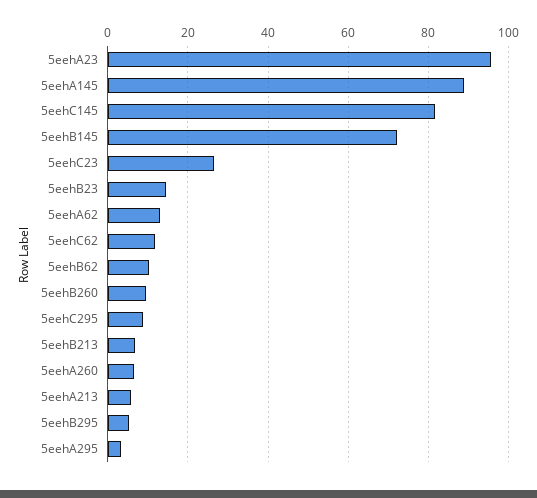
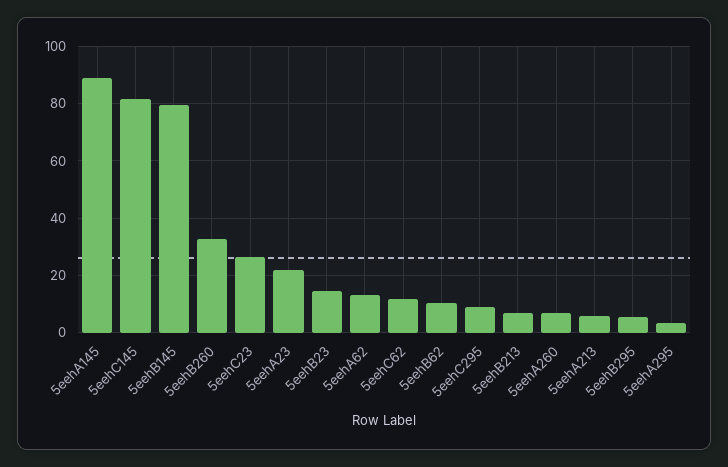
  {
-   "5eehA23": 96,
+   "5eehA23": 22.5,
    "5eehA145": 88,
    "5eehC145": 82,
-   "5eehB145": 72,
+   "5eehB145": 80,
    "5eehC23": 26,
    "5eehB23": 14,
    "5eehA62": 12,
    "5eehC62": 12,
    "5eehB62": 10,
-   "5eehB260": 10,
+   "5eehB260": 32.5,
    "5eehC295": 8,
    "5eehB213": 6,
    "5eehA260": 6,
    "5eehA213": 6,
    "5eehB295": 6,
    "5eehA295": 4
  }

